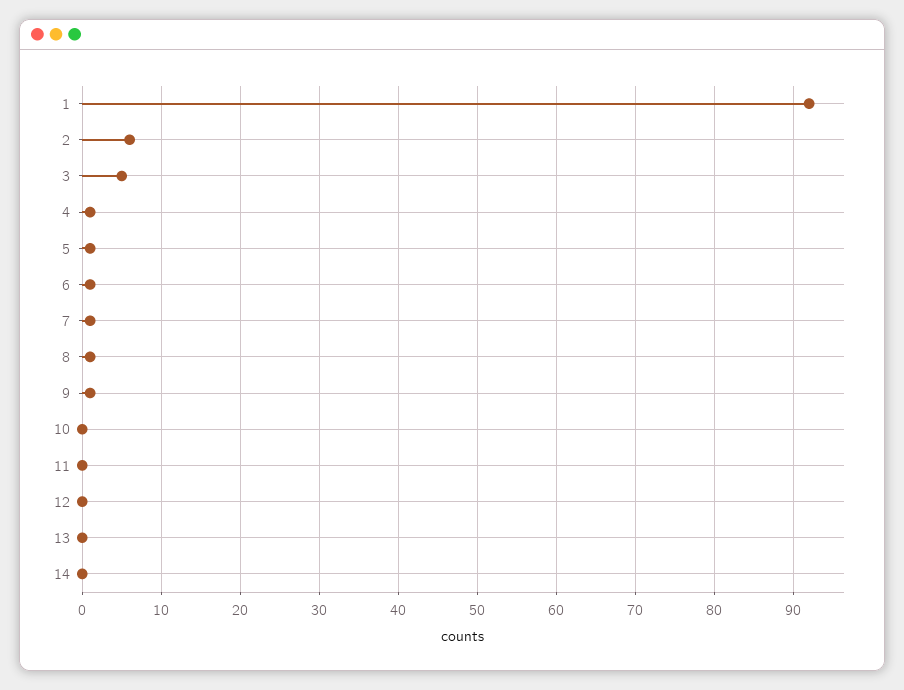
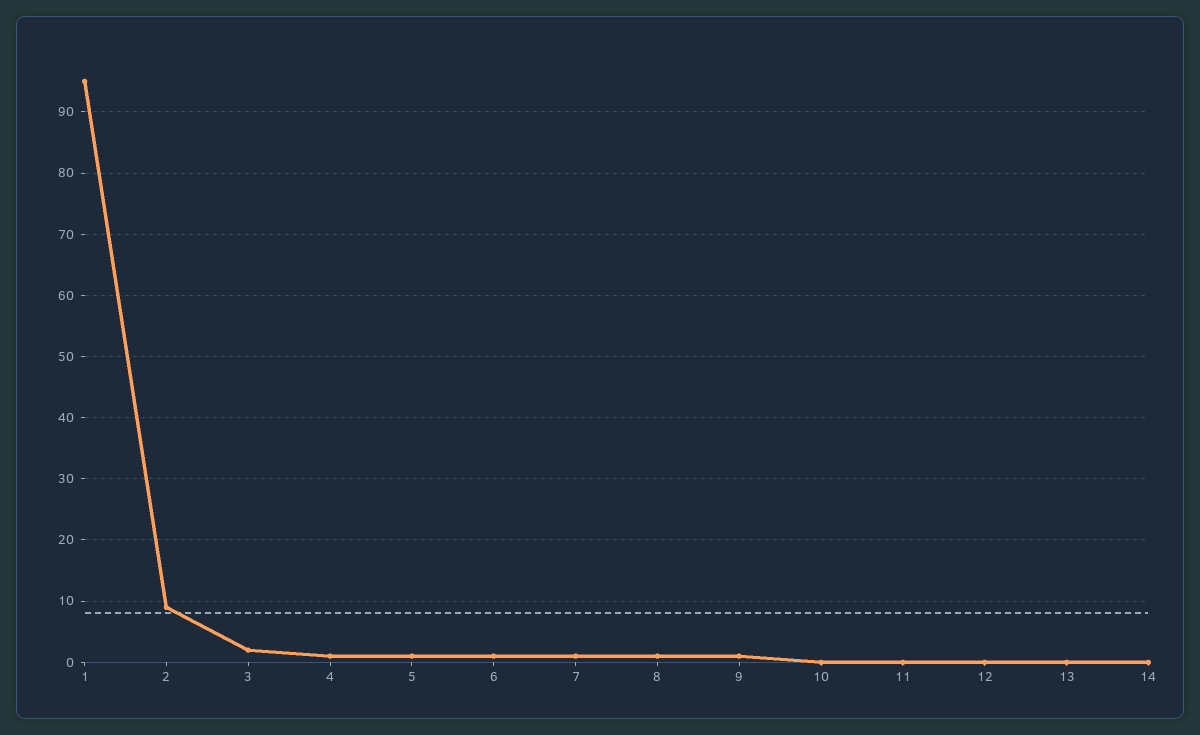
  {
-   "1": 92,
+   "1": 95,
-   "2": 6,
+   "2": 9,
-   "3": 5,
+   "3": 2,
    "4": 1,
    "5": 1,
    "6": 1,
    "7": 1,
    "8": 1,
    "9": 1,
    "10": 0,
    "11": 0,
    "12": 0,
    "13": 0,
    "14": 0
  }

